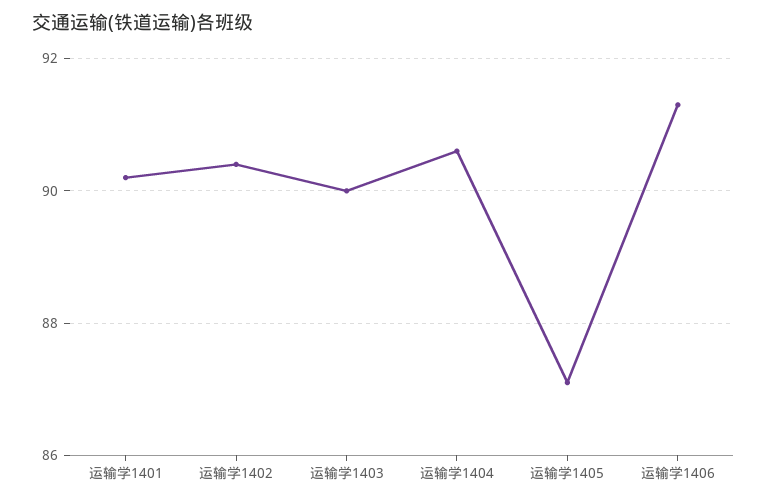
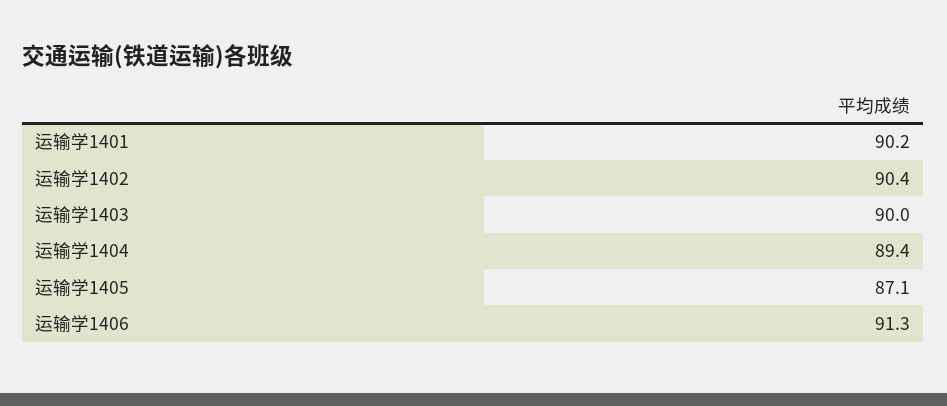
  {
    "运输学1401": 90.2,
    "运输学1402": 90.4,
    "运输学1403": 90,
-   "运输学1404": 90.5,
+   "运输学1404": 89.4,
    "运输学1405": 87.1,
    "运输学1406": 91.3
  }

